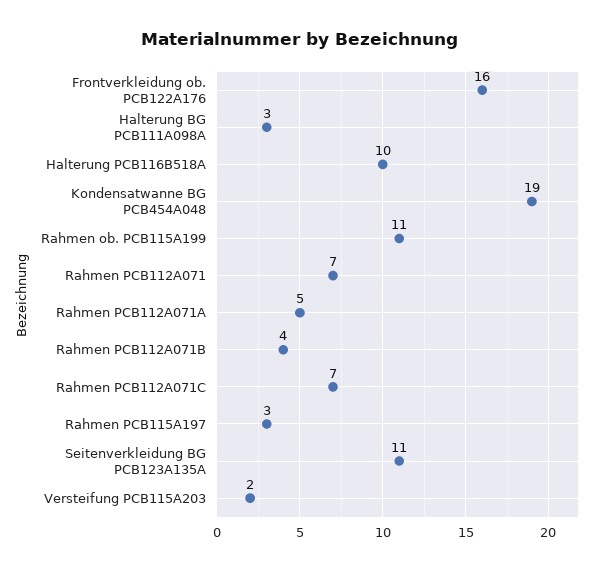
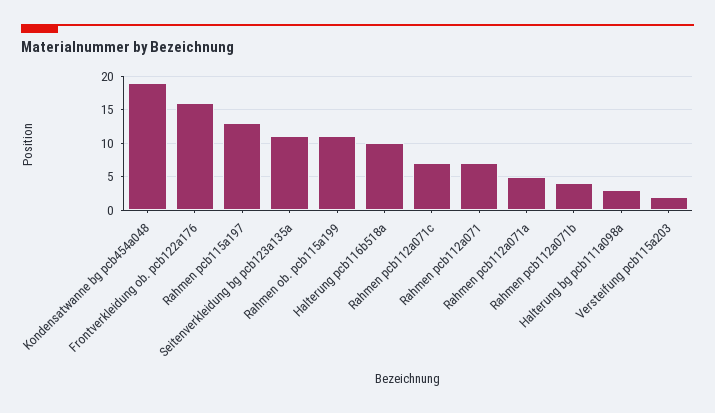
  {
    "Frontverkleidung ob. PCB122A176": 16,
    "Halterung BG PCB111A098A": 3,
    "Halterung PCB116B518A": 10,
    "Kondensatwanne BG PCB454A048": 19,
    "Rahmen ob. PCB115A199": 11,
    "Rahmen PCB112A071": 7,
    "Rahmen PCB112A071A": 5,
    "Rahmen PCB112A071B": 4,
    "Rahmen PCB112A071C": 7,
-   "Rahmen PCB115A197": 3,
+   "Rahmen PCB115A197": 13,
    "Seitenverkleidung BG PCB123A135A": 11,
    "Versteifung PCB115A203": 2
  }

